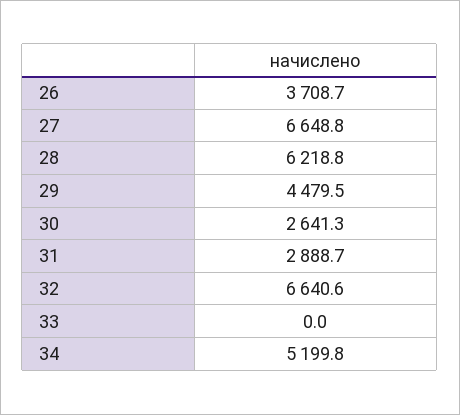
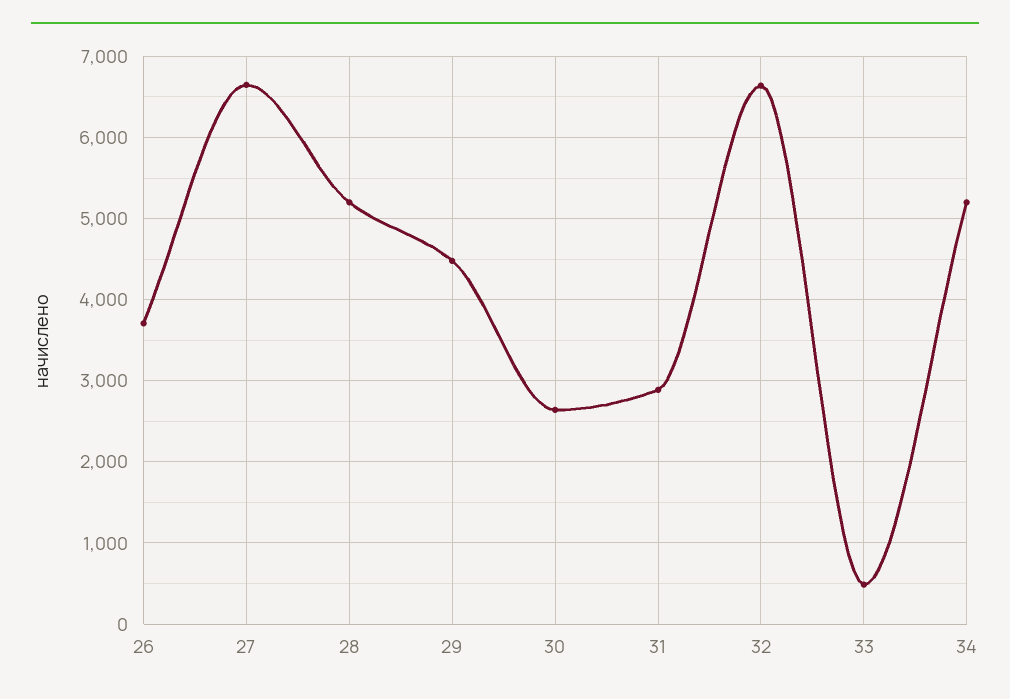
  {
    "26": 3708.7,
    "27": 6648.8,
-   "28": 6218.8,
+   "28": 5200,
    "29": 4479.5,
    "30": 2641.3,
    "31": 2888.7,
    "32": 6640.6,
-   "33": 0,
+   "33": 500,
    "34": 5199.8
  }

